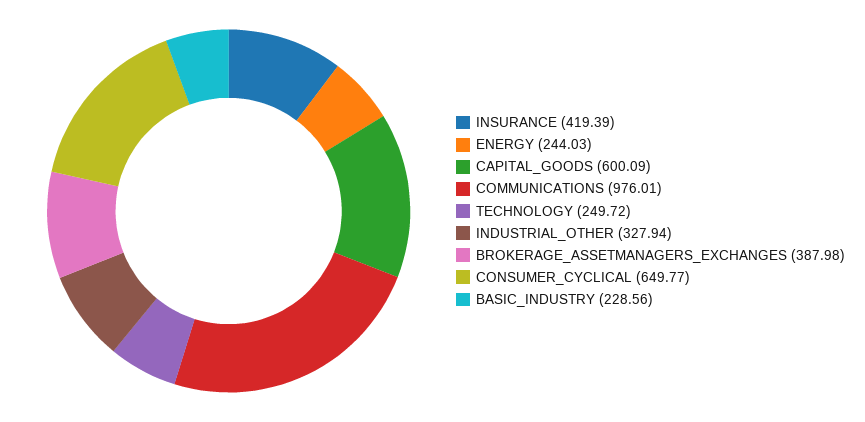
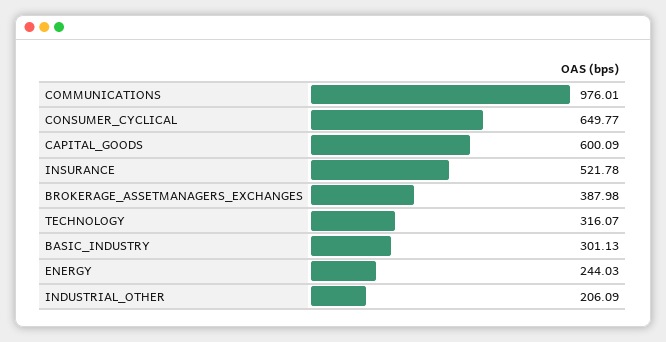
  {
-   "INSURANCE": 419.39,
+   "INSURANCE": 521.78,
    "ENERGY": 244.03,
    "CAPITAL_GOODS": 600.09,
    "COMMUNICATIONS": 976.01,
-   "TECHNOLOGY": 249.72,
+   "TECHNOLOGY": 316.07,
-   "INDUSTRIAL_OTHER": 327.94,
+   "INDUSTRIAL_OTHER": 206.09,
    "BROKERAGE_ASSETMANAGERS_EXCHANGES": 387.98,
    "CONSUMER_CYCLICAL": 649.77,
-   "BASIC_INDUSTRY": 228.56
+   "BASIC_INDUSTRY": 301.13
  }

